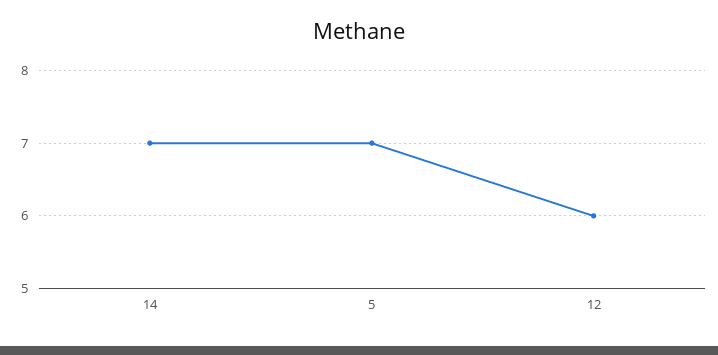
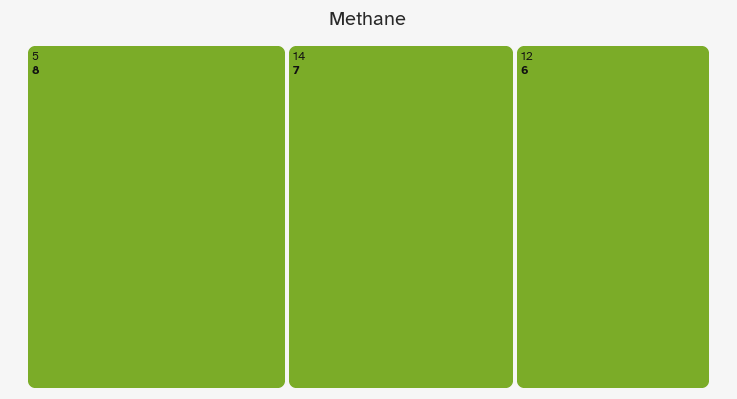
  {
    "14": 7,
-   "5": 7,
+   "5": 8,
    "12": 6
  }

